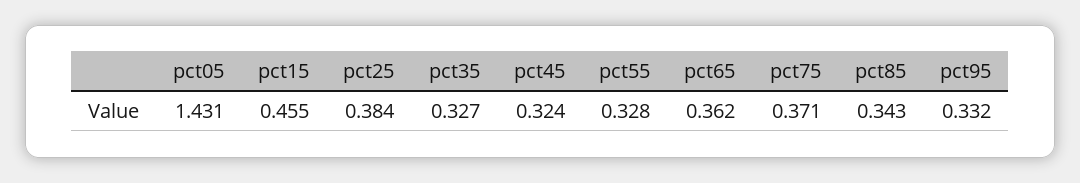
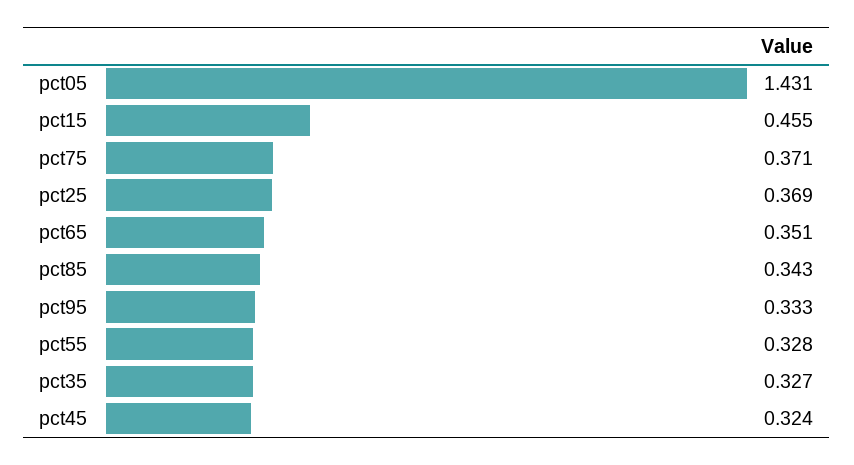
  {
    "pct05": 1.431,
    "pct15": 0.455,
-   "pct25": 0.384,
+   "pct25": 0.369,
    "pct35": 0.327,
    "pct45": 0.324,
    "pct55": 0.328,
-   "pct65": 0.362,
+   "pct65": 0.351,
    "pct75": 0.371,
    "pct85": 0.343,
-   "pct95": 0.332
+   "pct95": 0.333
  }

